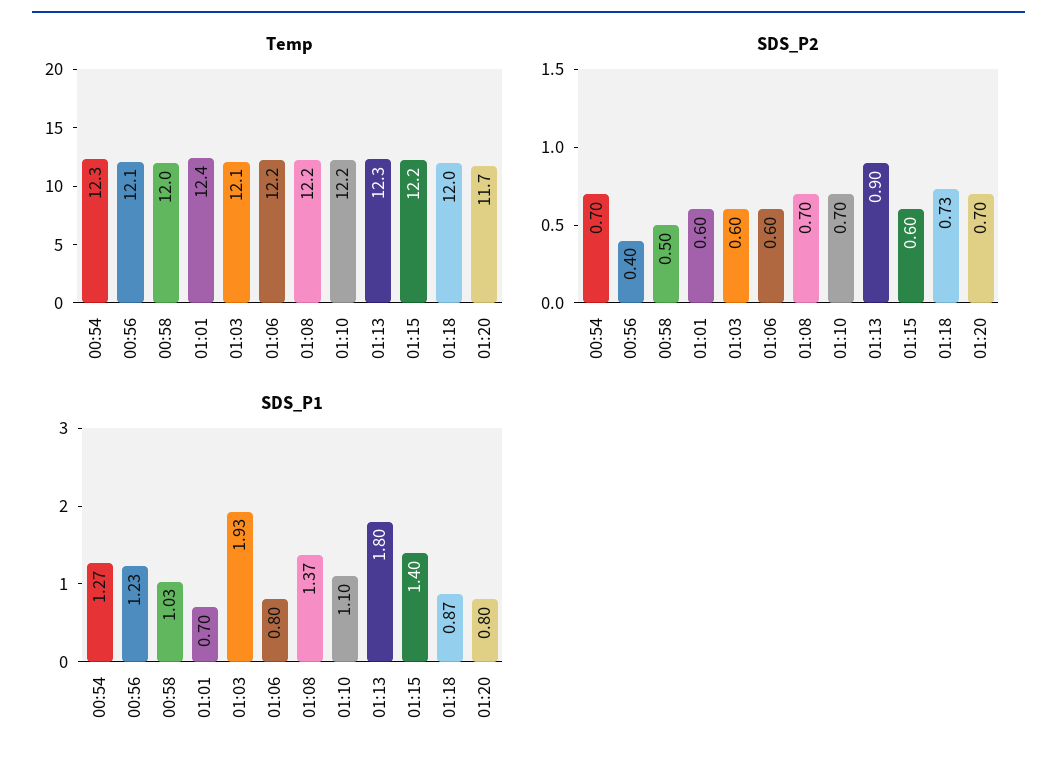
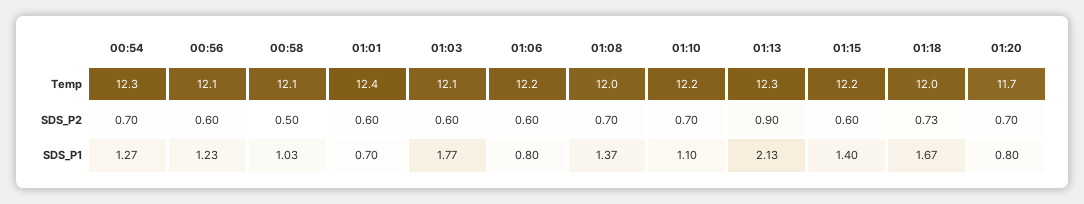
  {
    "Temp": {
      "00:54": 12.3,
      "00:56": 12.1,
-     "00:58": 12,
+     "00:58": 12.1,
      "01:01": 12.4,
      "01:03": 12.1,
      "01:06": 12.2,
-     "01:08": 12.2,
+     "01:08": 12,
      "01:10": 12.2,
      "01:13": 12.3,
      "01:15": 12.2,
      "01:18": 12,
      "01:20": 11.7
    },
    "SDS_P2": {
      "00:54": 0.7,
-     "00:56": 0.4,
+     "00:56": 0.6,
      "00:58": 0.5,
      "01:01": 0.6,
      "01:03": 0.6,
      "01:06": 0.6,
      "01:08": 0.7,
      "01:10": 0.7,
      "01:13": 0.9,
      "01:15": 0.6,
      "01:18": 0.73,
      "01:20": 0.7
    },
    "SDS_P1": {
      "00:54": 1.27,
      "00:56": 1.23,
      "00:58": 1.03,
      "01:01": 0.7,
-     "01:03": 1.93,
+     "01:03": 1.77,
      "01:06": 0.8,
      "01:08": 1.37,
      "01:10": 1.1,
-     "01:13": 1.8,
+     "01:13": 2.13,
      "01:15": 1.4,
-     "01:18": 0.87,
+     "01:18": 1.67,
      "01:20": 0.8
    }
  }

